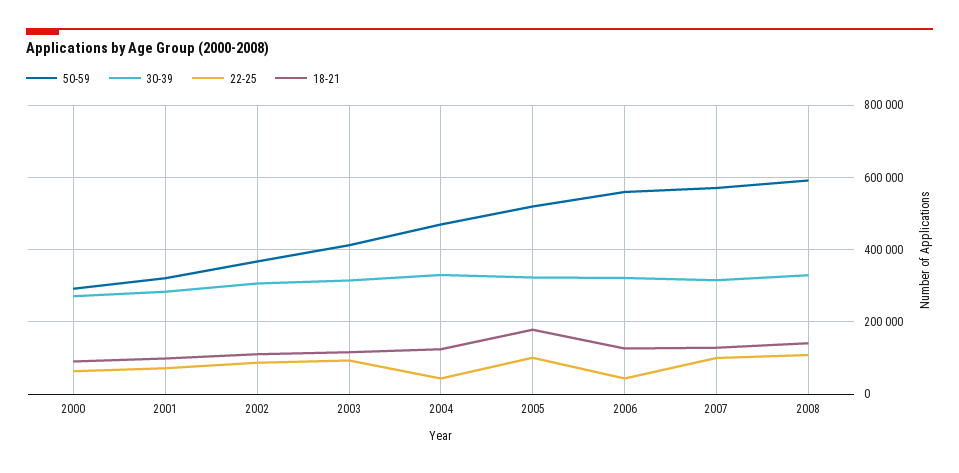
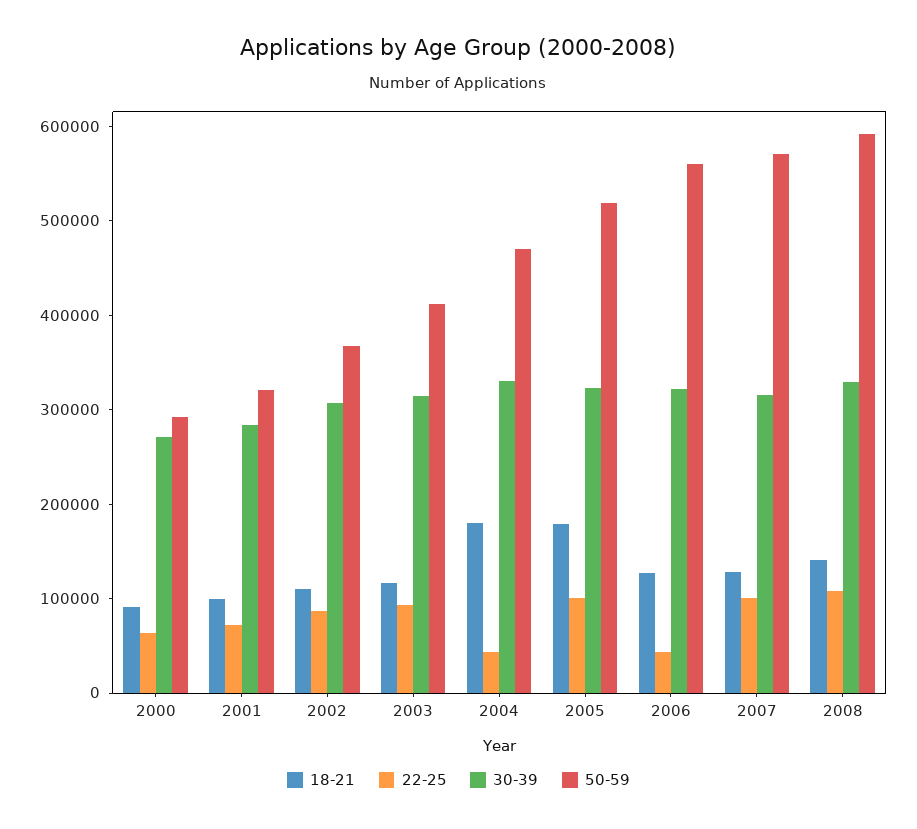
  {
    "50-59": {
      "2000": 300000,
      "2001": 320000,
      "2002": 360000,
      "2003": 420000,
      "2004": 480000,
      "2005": 520000,
      "2006": 560000,
      "2007": 580000,
      "2008": 600000
    },
    "30-39": {
      "2000": 280000,
      "2001": 280000,
      "2002": 300000,
      "2003": 320000,
      "2004": 340000,
      "2005": 320000,
      "2006": 320000,
      "2007": 320000,
      "2008": 320000
    },
    "22-25": {
      "2000": 60000,
      "2001": 80000,
      "2002": 80000,
      "2003": 100000,
      "2004": 40000,
      "2005": 100000,
      "2006": 40000,
      "2007": 100000,
      "2008": 100000
    },
    "18-21": {
      "2000": 100000,
      "2001": 100000,
      "2002": 120000,
      "2003": 120000,
-     "2004": 120000,
+     "2004": 180000,
      "2005": 180000,
      "2006": 120000,
      "2007": 120000,
      "2008": 140000
    }
  }

